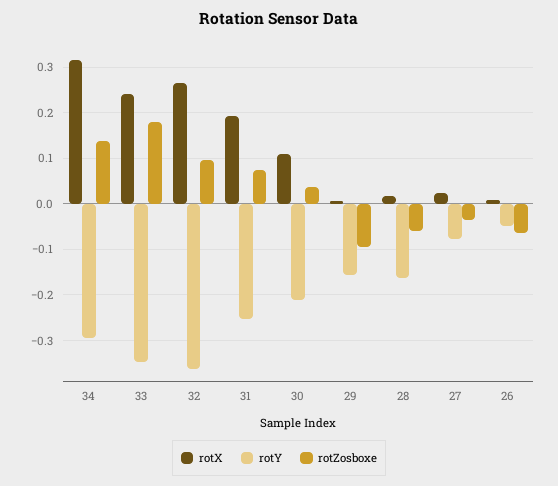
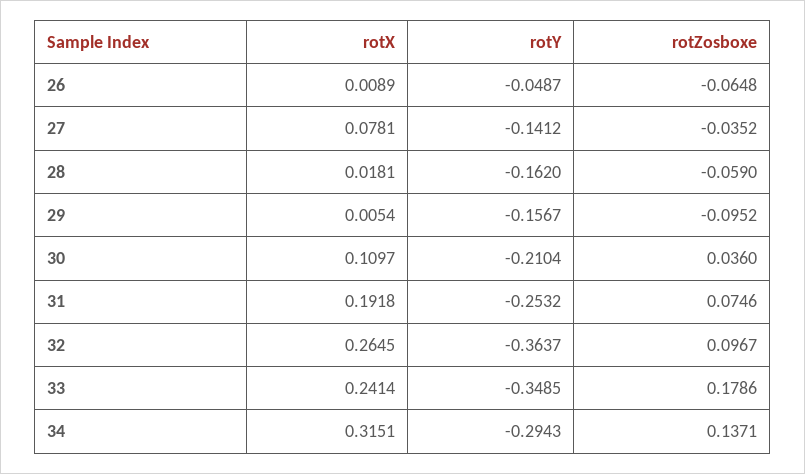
  {
    "rotX": {
      "34": 0.3151,
      "33": 0.2414,
      "32": 0.2645,
      "31": 0.1918,
      "30": 0.1097,
      "29": 0.0054,
      "28": 0.0181,
-     "27": 0.02,
+     "27": 0.0781,
      "26": 0.0089
    },
    "rotY": {
      "34": -0.2943,
      "33": -0.3485,
      "32": -0.3637,
      "31": -0.2532,
      "30": -0.2104,
      "29": -0.1567,
      "28": -0.162,
-     "27": -0.08,
+     "27": -0.1412,
      "26": -0.0487
    },
    "rotZosboxe": {
      "34": 0.1371,
      "33": 0.1786,
      "32": 0.0967,
      "31": 0.0746,
      "30": 0.036,
      "29": -0.0952,
      "28": -0.059,
      "27": -0.0352,
      "26": -0.0648
    }
  }

